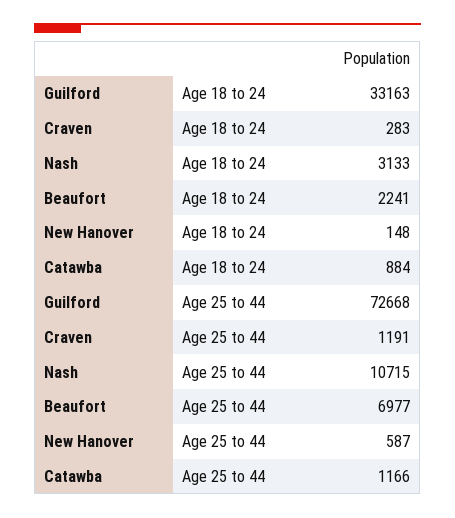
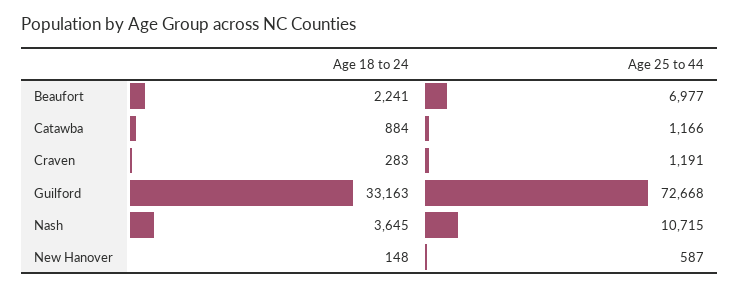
  {
    "Guilford": {
      "Age 18 to 24": 33163,
      "Age 25 to 44": 72668
    },
    "Craven": {
      "Age 18 to 24": 283,
      "Age 25 to 44": 1191
    },
    "Nash": {
-     "Age 18 to 24": 3133,
+     "Age 18 to 24": 3645,
      "Age 25 to 44": 10715
    },
    "Beaufort": {
      "Age 18 to 24": 2241,
      "Age 25 to 44": 6977
    },
    "New Hanover": {
      "Age 18 to 24": 148,
      "Age 25 to 44": 587
    },
    "Catawba": {
      "Age 18 to 24": 884,
      "Age 25 to 44": 1166
    }
  }

